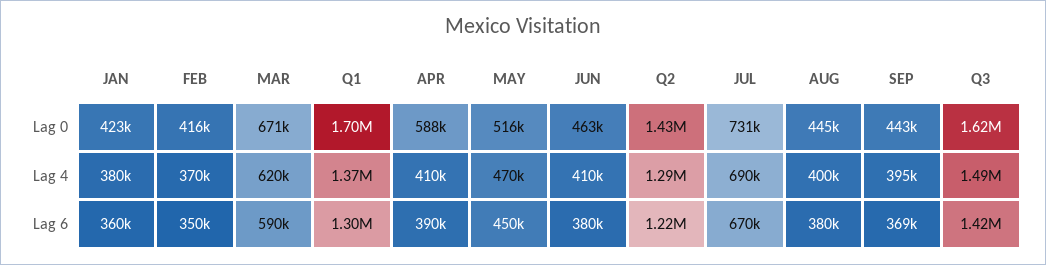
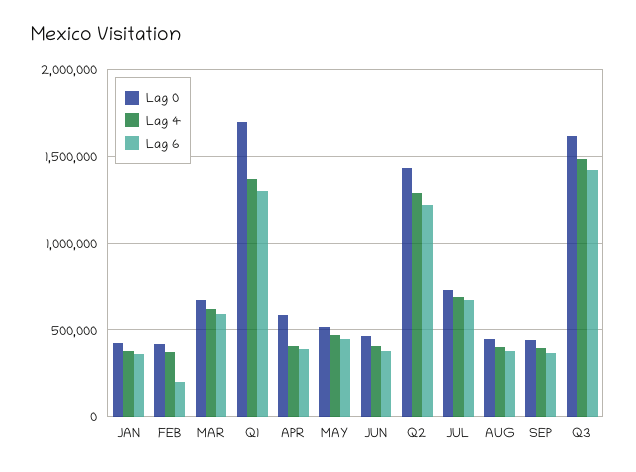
  {
    "Lag 0": {
      "JAN": 423000,
      "FEB": 416000,
      "MAR": 671000,
      "Q1": 1700000,
      "APR": 588000,
      "MAY": 516000,
      "JUN": 463000,
      "Q2": 1430000,
      "JUL": 731000,
      "AUG": 445000,
      "SEP": 443000,
      "Q3": 1620000
    },
    "Lag 4": {
      "JAN": 380000,
      "FEB": 370000,
      "MAR": 620000,
      "Q1": 1370000,
      "APR": 410000,
      "MAY": 470000,
      "JUN": 410000,
      "Q2": 1290000,
      "JUL": 690000,
      "AUG": 400000,
      "SEP": 395000,
      "Q3": 1490000
    },
    "Lag 6": {
      "JAN": 360000,
-     "FEB": 350000,
+     "FEB": 200000,
      "MAR": 590000,
      "Q1": 1300000,
      "APR": 390000,
      "MAY": 450000,
      "JUN": 380000,
      "Q2": 1220000,
      "JUL": 670000,
      "AUG": 380000,
      "SEP": 369000,
      "Q3": 1420000
    }
  }

